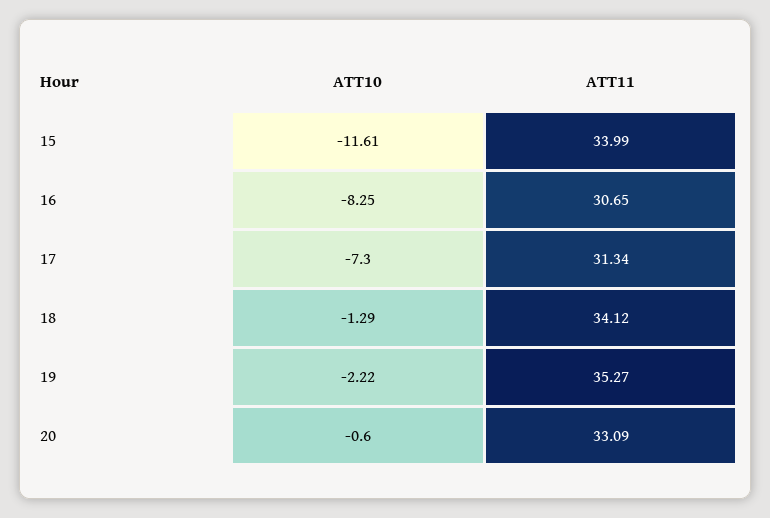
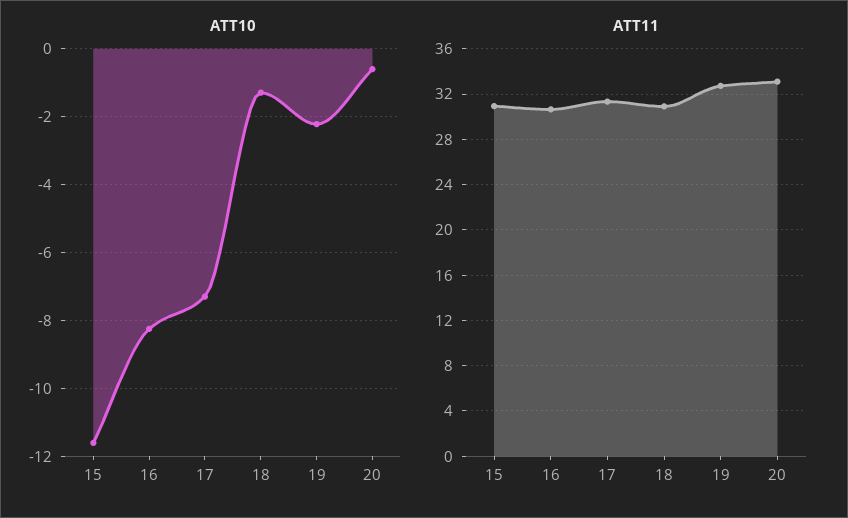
  {
    "ATT10": {
      "15": -11.61,
      "16": -8.25,
      "17": -7.3,
      "18": -1.29,
      "19": -2.22,
      "20": -0.6
    },
    "ATT11": {
-     "15": 33.99,
+     "15": 31,
      "16": 30.65,
      "17": 31.34,
-     "18": 34.12,
+     "18": 31,
-     "19": 35.27,
+     "19": 33,
      "20": 33.09
    }
  }

